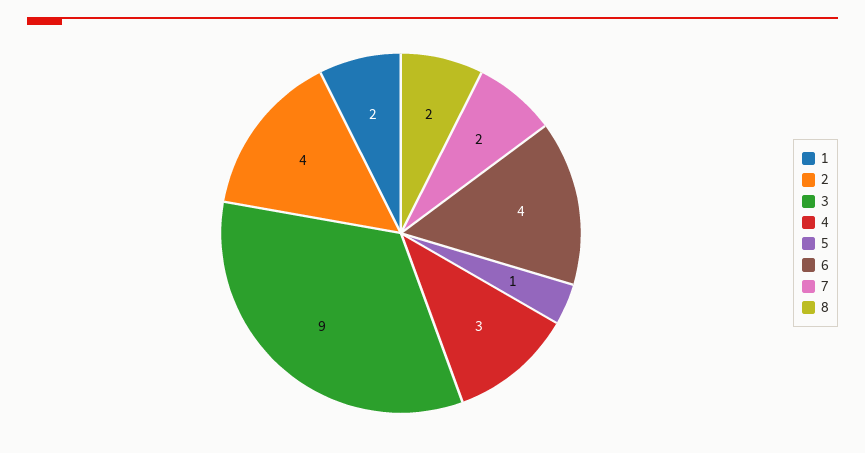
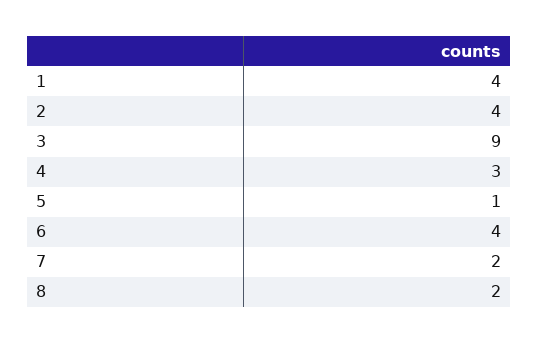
  {
-   "1": 2,
+   "1": 4,
    "2": 4,
    "3": 9,
    "4": 3,
    "5": 1,
    "6": 4,
    "7": 2,
    "8": 2
  }

